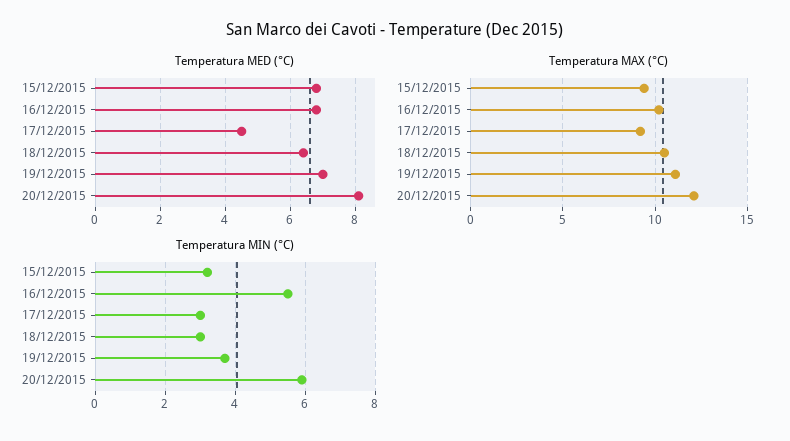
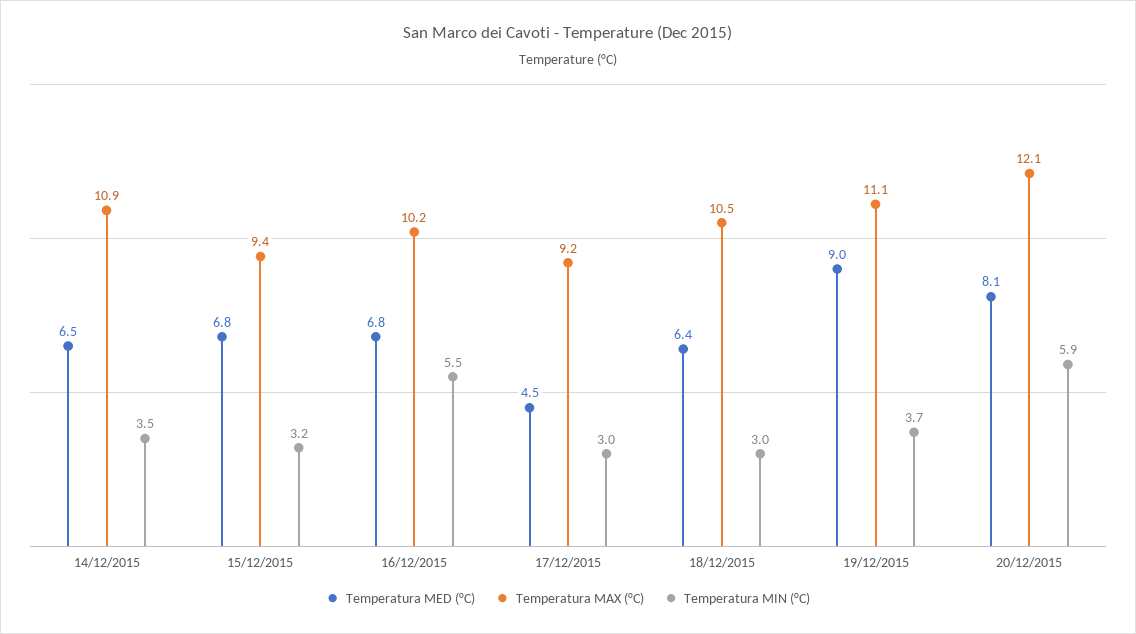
  {
    "Temperatura MED (°C)": {
      "15/12/2015": 6.8,
      "16/12/2015": 6.8,
      "17/12/2015": 4.5,
      "18/12/2015": 6.4,
-     "19/12/2015": 7,
+     "19/12/2015": 9,
-     "20/12/2015": 8.1
+     "20/12/2015": 8.1,
+     "14/12/2015": 6.5
    },
    "Temperatura MAX (°C)": {
      "15/12/2015": 9.4,
      "16/12/2015": 10.2,
      "17/12/2015": 9.2,
      "18/12/2015": 10.5,
      "19/12/2015": 11.1,
-     "20/12/2015": 12.1
+     "20/12/2015": 12.1,
+     "14/12/2015": 10.9
    },
    "Temperatura MIN (°C)": {
      "15/12/2015": 3.2,
      "16/12/2015": 5.5,
      "17/12/2015": 3,
      "18/12/2015": 3,
      "19/12/2015": 3.7,
-     "20/12/2015": 5.9
+     "20/12/2015": 5.9,
+     "14/12/2015": 3.5
    }
  }

